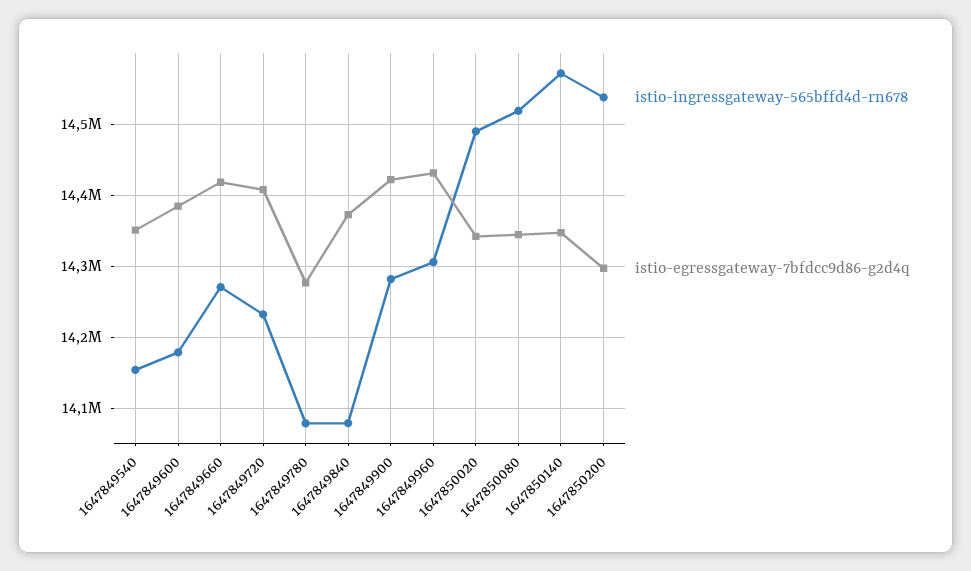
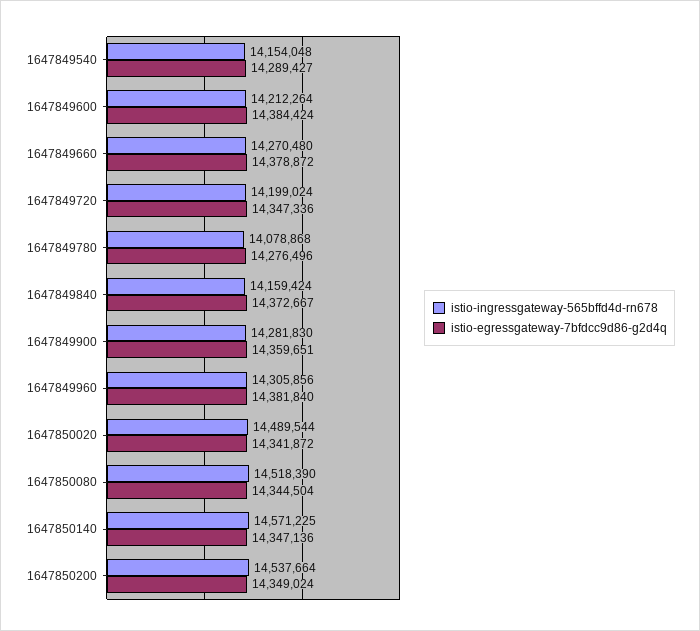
  {
    "istio-ingressgateway-565bffd4d-rn678": {
      "1647849540": 14154048,
-     "1647849600": 14180000,
+     "1647849600": 14212264,
      "1647849660": 14270480,
-     "1647849720": 14230000,
+     "1647849720": 14199024,
      "1647849780": 14078868,
-     "1647849840": 14080000,
+     "1647849840": 14159424,
      "1647849900": 14281830,
      "1647849960": 14305856,
      "1647850020": 14489544,
      "1647850080": 14518390,
      "1647850140": 14571225,
      "1647850200": 14537664
    },
    "istio-egressgateway-7bfdcc9d86-g2d4q": {
-     "1647849540": 14350000,
+     "1647849540": 14289427,
      "1647849600": 14384424,
-     "1647849660": 14420000,
+     "1647849660": 14378872,
-     "1647849720": 14410000,
+     "1647849720": 14347336,
      "1647849780": 14276496,
      "1647849840": 14372667,
-     "1647849900": 14420000,
+     "1647849900": 14359651,
-     "1647849960": 14430000,
+     "1647849960": 14381840,
      "1647850020": 14341872,
      "1647850080": 14344504,
      "1647850140": 14347136,
-     "1647850200": 14300000
+     "1647850200": 14349024
    }
  }

